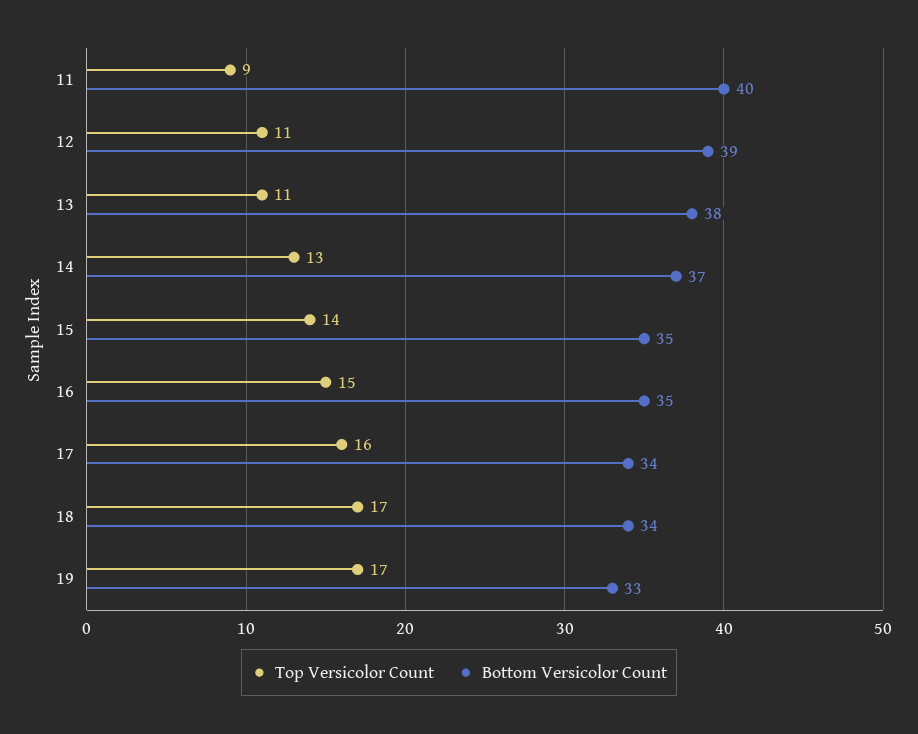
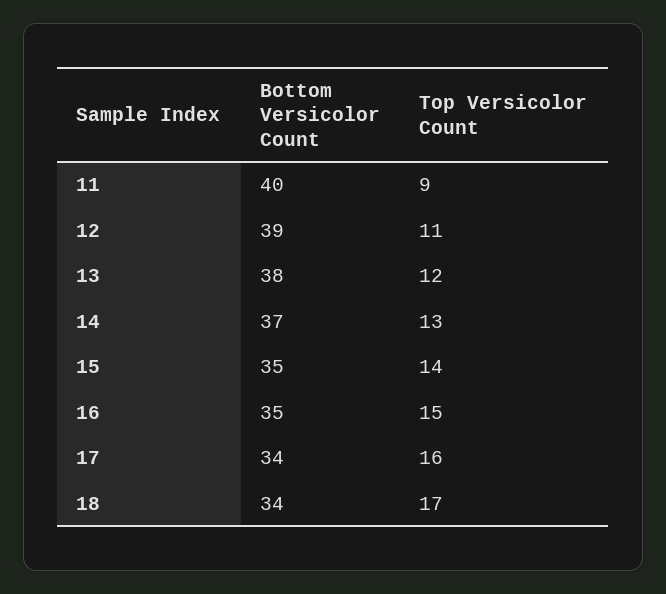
  {
    "Top Versicolor Count": {
      "11": 9,
      "12": 11,
-     "13": 11,
+     "13": 12,
      "14": 13,
      "15": 14,
      "16": 15,
      "17": 16,
-     "18": 17,
+     "18": 17
-     "19": 17
    },
    "Bottom Versicolor Count": {
      "11": 40,
      "12": 39,
      "13": 38,
      "14": 37,
      "15": 35,
      "16": 35,
      "17": 34,
-     "18": 34,
+     "18": 34
-     "19": 33
    }
  }

